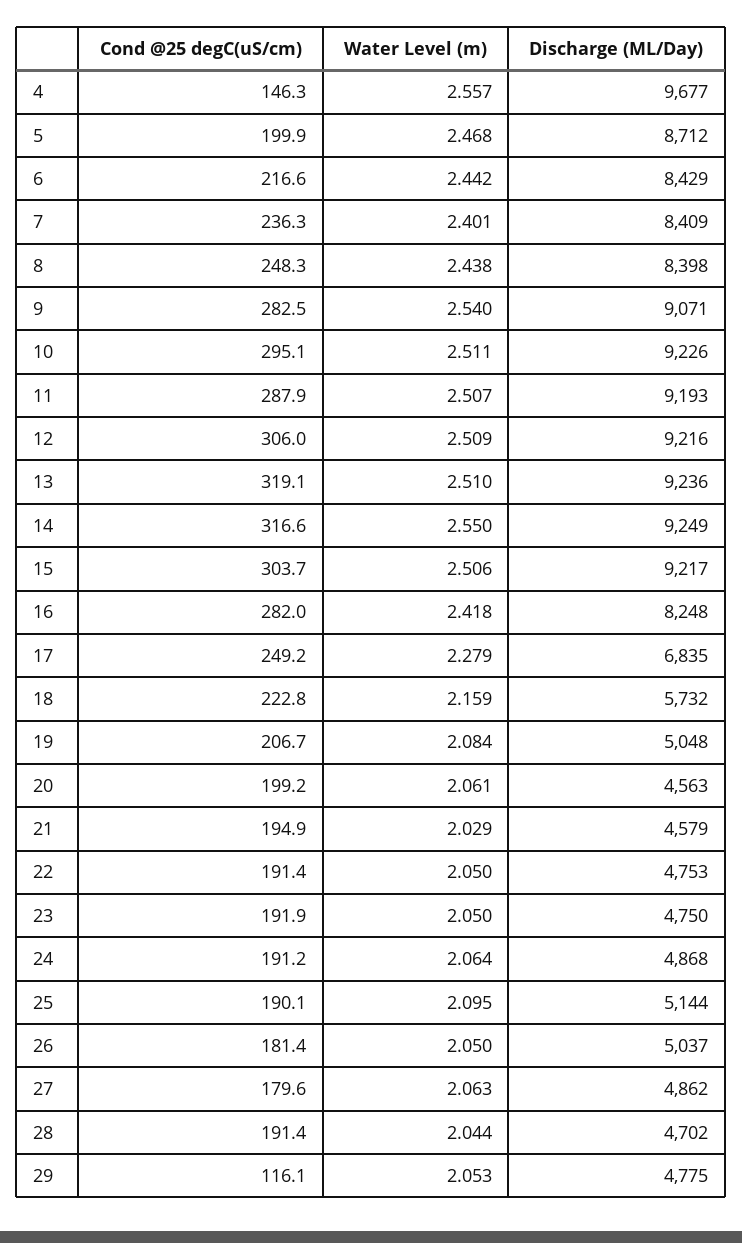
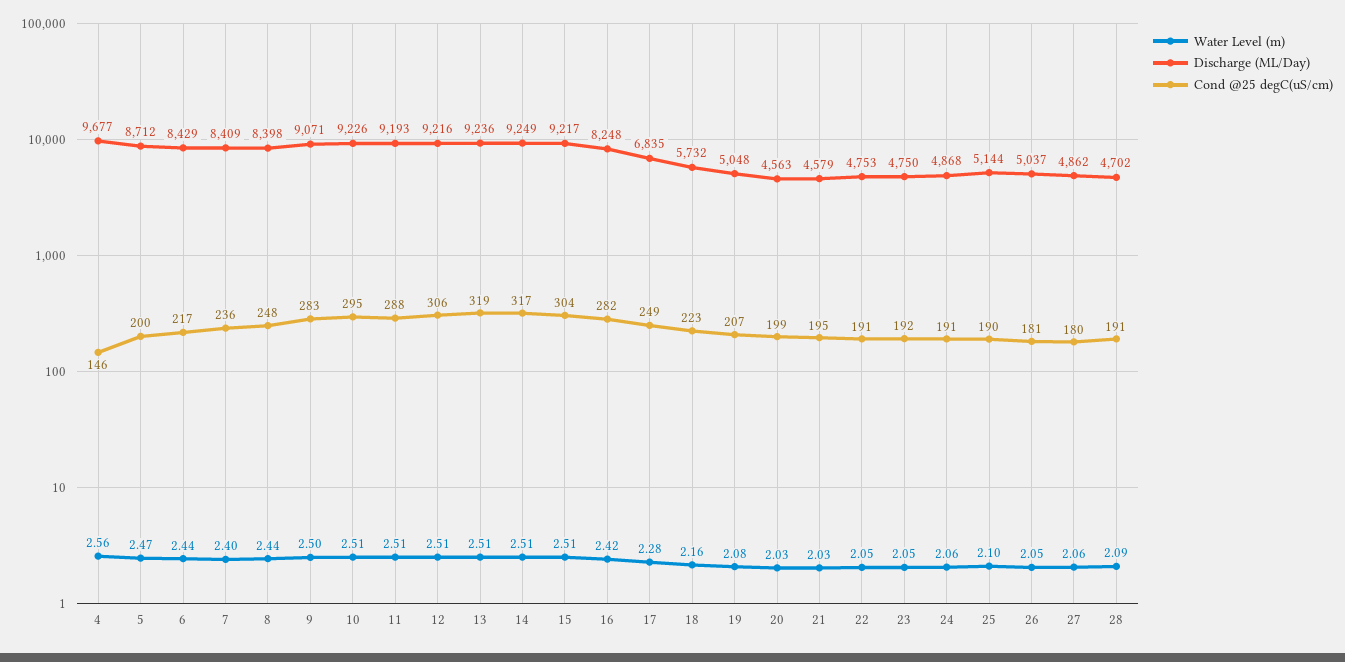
  {
    "Cond @25 degC(uS/cm)": {
      "4": 146.3,
      "5": 199.9,
      "6": 216.6,
      "7": 236.3,
      "8": 248.3,
      "9": 282.5,
      "10": 295.1,
      "11": 287.9,
      "12": 306,
      "13": 319.1,
      "14": 316.6,
      "15": 303.7,
      "16": 282,
      "17": 249.2,
      "18": 222.8,
      "19": 206.7,
      "20": 199.2,
      "21": 194.9,
      "22": 191.4,
      "23": 191.9,
      "24": 191.2,
      "25": 190.1,
      "26": 181.4,
      "27": 179.6,
-     "28": 191.4,
+     "28": 191.4
-     "29": 116.1
    },
    "Water Level (m)": {
      "4": 2.557,
      "5": 2.468,
      "6": 2.442,
      "7": 2.401,
      "8": 2.438,
-     "9": 2.54,
+     "9": 2.5,
      "10": 2.511,
      "11": 2.507,
      "12": 2.509,
      "13": 2.51,
-     "14": 2.55,
+     "14": 2.51,
      "15": 2.506,
      "16": 2.418,
      "17": 2.279,
      "18": 2.159,
      "19": 2.084,
-     "20": 2.061,
+     "20": 2.03,
      "21": 2.029,
      "22": 2.05,
      "23": 2.05,
      "24": 2.064,
      "25": 2.095,
      "26": 2.05,
      "27": 2.063,
-     "28": 2.044,
+     "28": 2.09
-     "29": 2.053
    },
    "Discharge (ML/Day)": {
      "4": 9677,
      "5": 8712,
      "6": 8429,
      "7": 8409,
      "8": 8398,
      "9": 9071,
      "10": 9226,
      "11": 9193,
      "12": 9216,
      "13": 9236,
      "14": 9249,
      "15": 9217,
      "16": 8248,
      "17": 6835,
      "18": 5732,
      "19": 5048,
      "20": 4563,
      "21": 4579,
      "22": 4753,
      "23": 4750,
      "24": 4868,
      "25": 5144,
      "26": 5037,
      "27": 4862,
-     "28": 4702,
+     "28": 4702
-     "29": 4775
    }
  }

